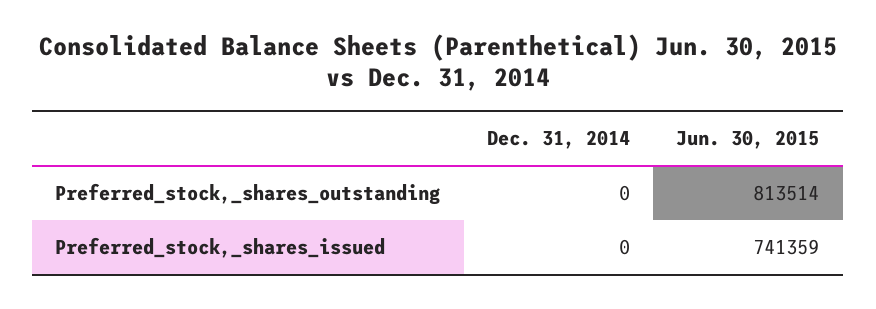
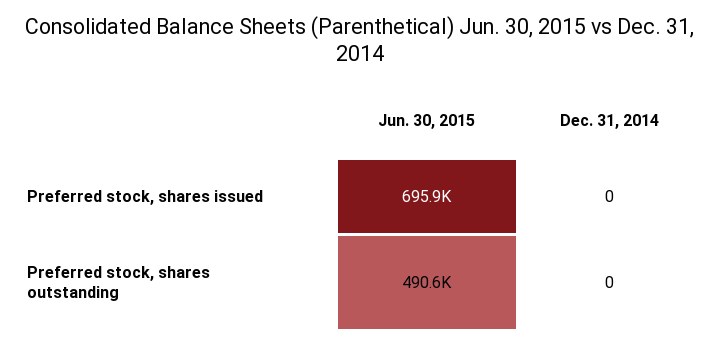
  {
    "Dec. 31, 2014": {
      "Preferred_stock,_shares_outstanding": 0,
      "Preferred_stock,_shares_issued": 0
    },
    "Jun. 30, 2015": {
-     "Preferred_stock,_shares_outstanding": 813514,
+     "Preferred_stock,_shares_outstanding": 490600,
-     "Preferred_stock,_shares_issued": 741359
+     "Preferred_stock,_shares_issued": 695900
    }
  }

